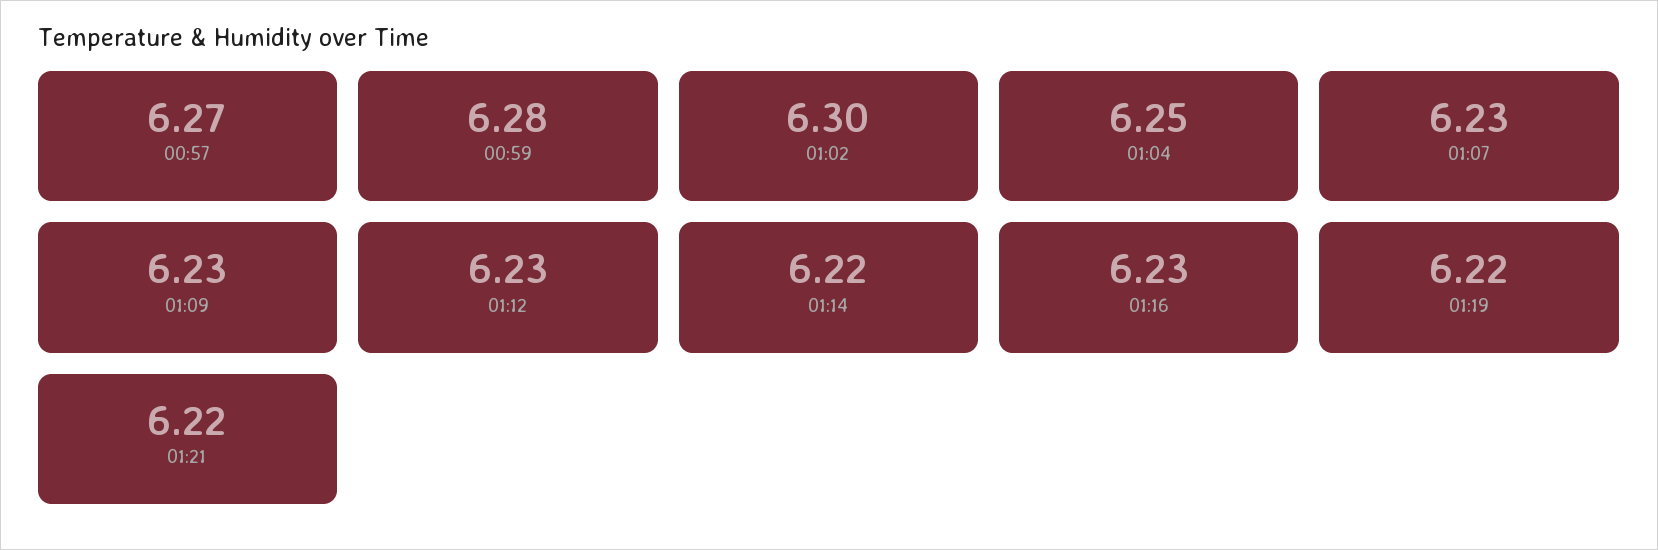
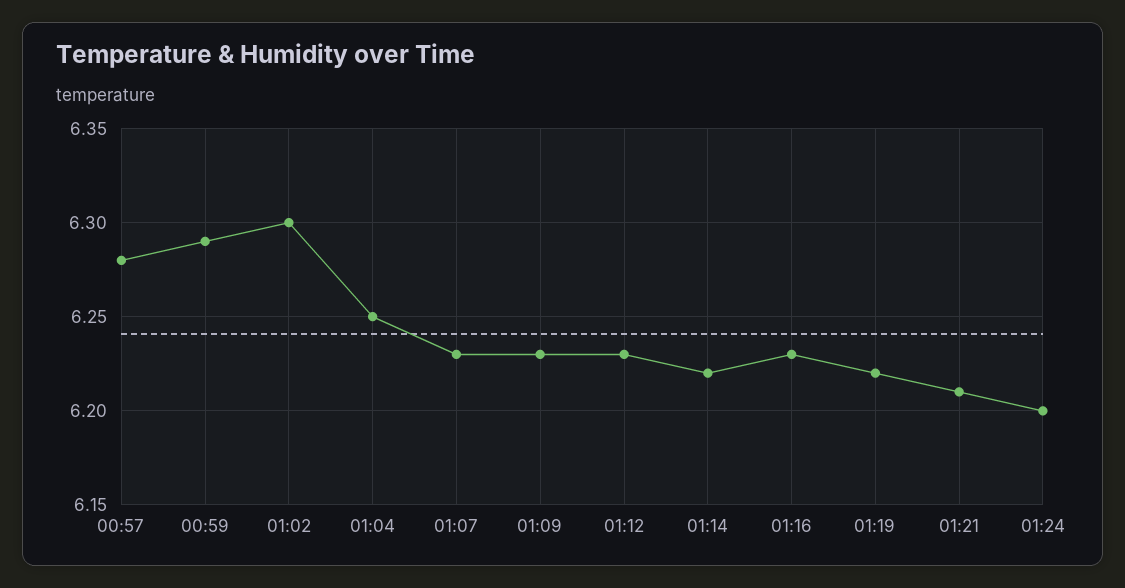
  {
-   "00:57": 6.27,
+   "00:57": 6.28,
-   "00:59": 6.28,
+   "00:59": 6.29,
    "01:02": 6.3,
    "01:04": 6.25,
    "01:07": 6.23,
    "01:09": 6.23,
    "01:12": 6.23,
    "01:14": 6.22,
    "01:16": 6.23,
    "01:19": 6.22,
-   "01:21": 6.22
+   "01:21": 6.21,
+   "01:24": 6.2
  }

